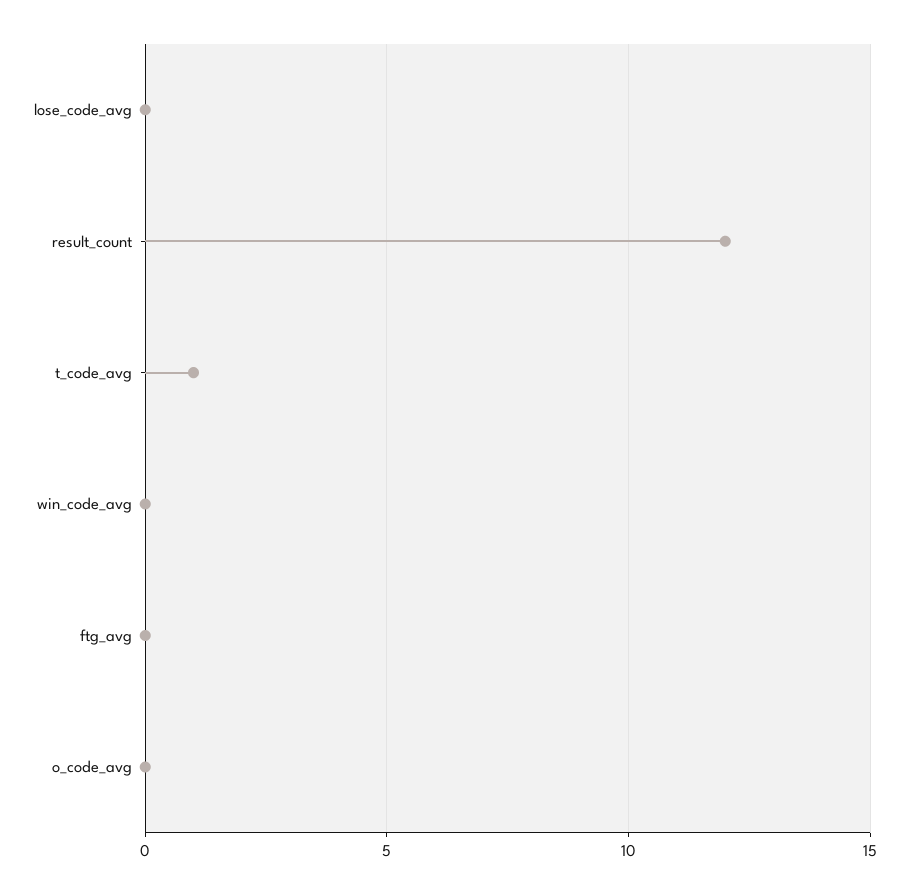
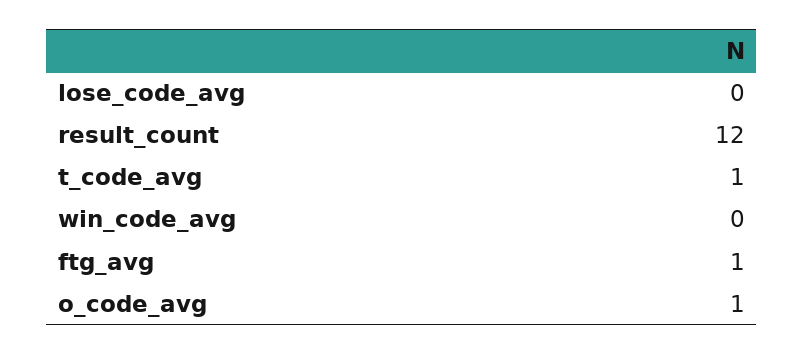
  {
    "lose_code_avg": 0,
    "result_count": 12,
    "t_code_avg": 1,
    "win_code_avg": 0,
-   "ftg_avg": 0,
+   "ftg_avg": 1,
-   "o_code_avg": 0
+   "o_code_avg": 1
  }

